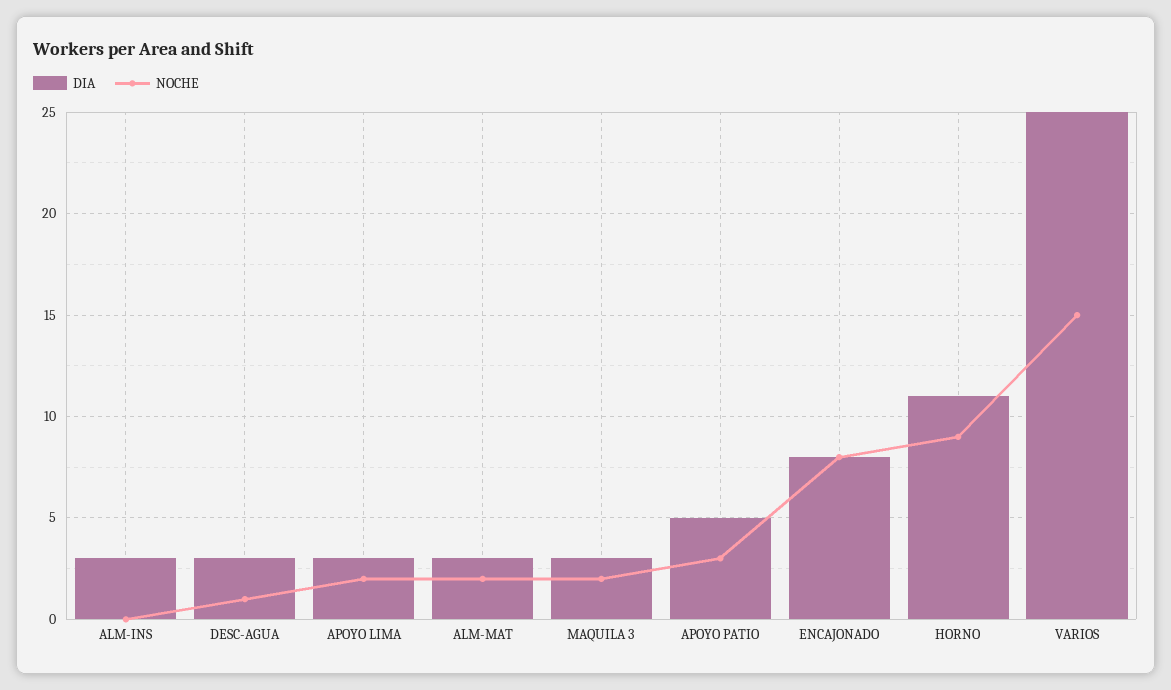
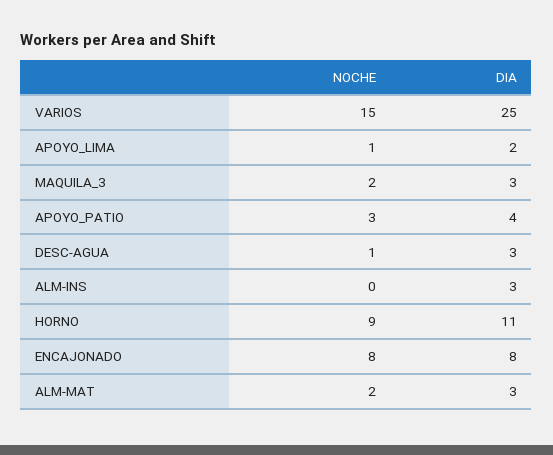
  {
    "DIA": {
      "ALM-INS": 3,
      "DESC-AGUA": 3,
-     "APOYO LIMA": 3,
+     "APOYO LIMA": 2,
      "ALM-MAT": 3,
      "MAQUILA 3": 3,
-     "APOYO PATIO": 5,
+     "APOYO PATIO": 4,
      "ENCAJONADO": 8,
      "HORNO": 11,
      "VARIOS": 25
    },
    "NOCHE": {
      "ALM-INS": 0,
      "DESC-AGUA": 1,
-     "APOYO LIMA": 2,
+     "APOYO LIMA": 1,
      "ALM-MAT": 2,
      "MAQUILA 3": 2,
      "APOYO PATIO": 3,
      "ENCAJONADO": 8,
      "HORNO": 9,
      "VARIOS": 15
    }
  }

